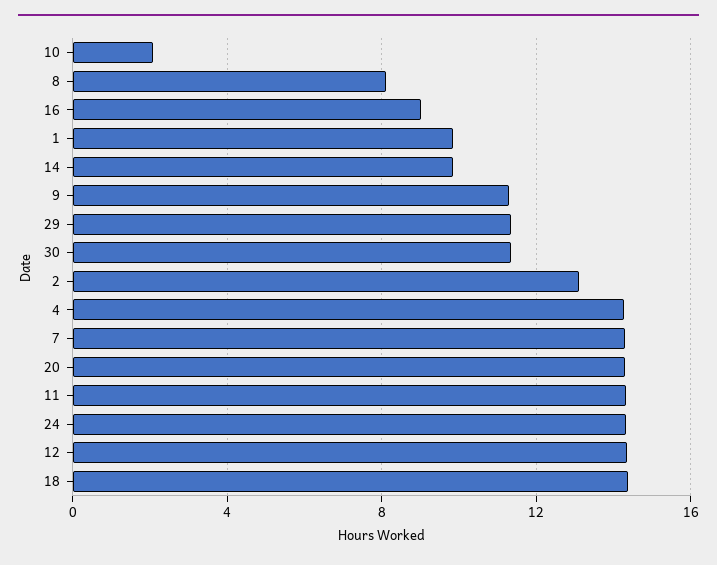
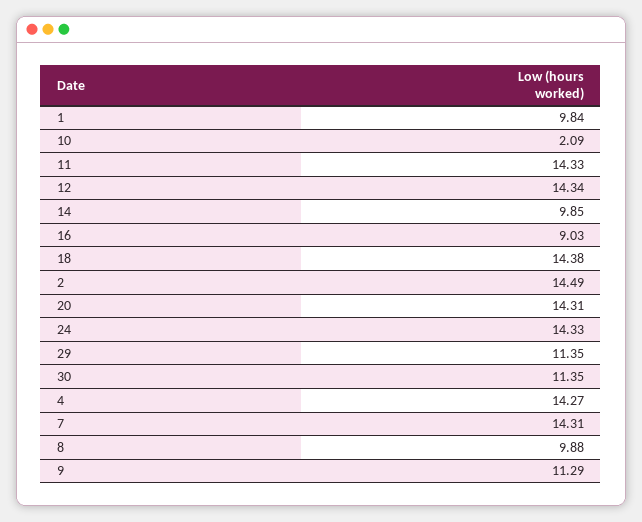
  {
    "10": 2.09,
-   "8": 8,
+   "8": 9.88,
    "16": 9.03,
    "1": 9.84,
    "14": 9.85,
    "9": 11.29,
    "29": 11.35,
    "30": 11.35,
-   "2": 13,
+   "2": 14.49,
    "4": 14.27,
    "7": 14.31,
    "20": 14.31,
    "11": 14.33,
    "24": 14.33,
    "12": 14.34,
    "18": 14.38
  }

